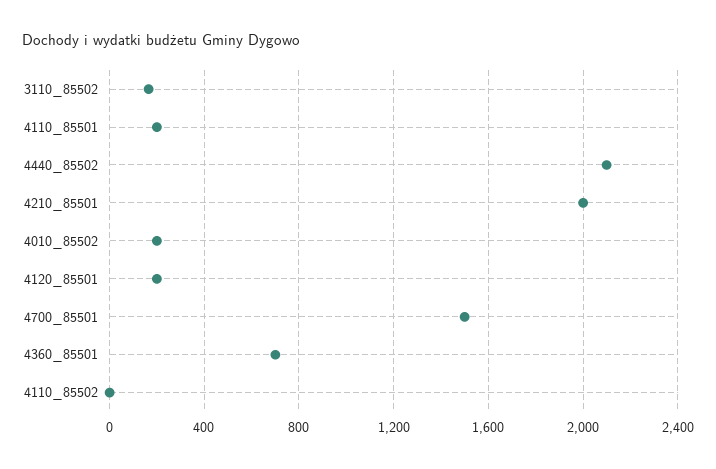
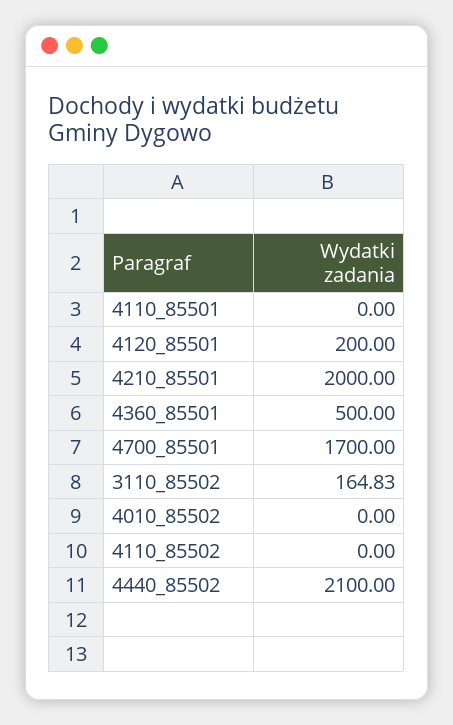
  {
    "3110_85502": 164.83,
-   "4110_85501": 200,
+   "4110_85501": 0,
    "4440_85502": 2100,
    "4210_85501": 2000,
-   "4010_85502": 200,
+   "4010_85502": 0,
    "4120_85501": 200,
-   "4700_85501": 1500,
+   "4700_85501": 1700,
-   "4360_85501": 700,
+   "4360_85501": 500,
    "4110_85502": 0
  }

